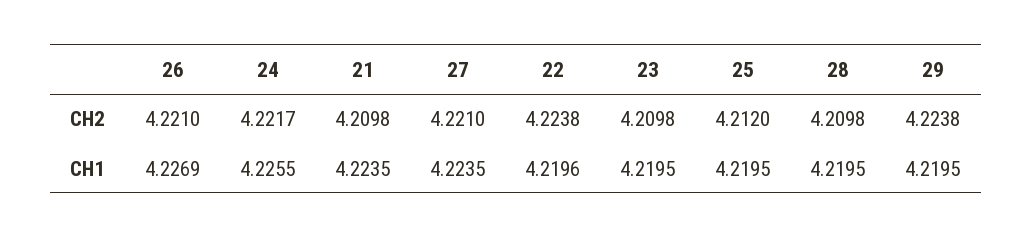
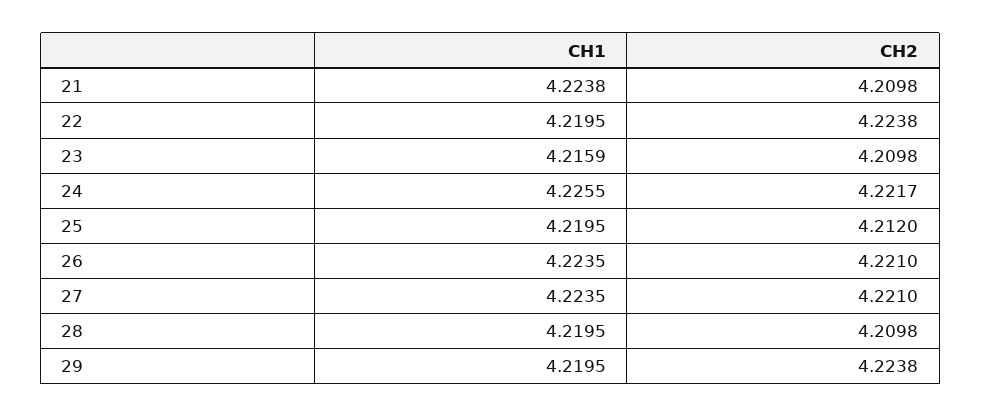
  {
    "26": {
      "CH2": 4.221,
-     "CH1": 4.2269
+     "CH1": 4.2235
    },
    "24": {
      "CH2": 4.2217,
      "CH1": 4.2255
    },
    "21": {
      "CH2": 4.2098,
-     "CH1": 4.2235
+     "CH1": 4.2238
    },
    "27": {
      "CH2": 4.221,
      "CH1": 4.2235
    },
    "22": {
      "CH2": 4.2238,
-     "CH1": 4.2196
+     "CH1": 4.2195
    },
    "23": {
      "CH2": 4.2098,
-     "CH1": 4.2195
+     "CH1": 4.2159
    },
    "25": {
      "CH2": 4.212,
      "CH1": 4.2195
    },
    "28": {
      "CH2": 4.2098,
      "CH1": 4.2195
    },
    "29": {
      "CH2": 4.2238,
      "CH1": 4.2195
    }
  }

